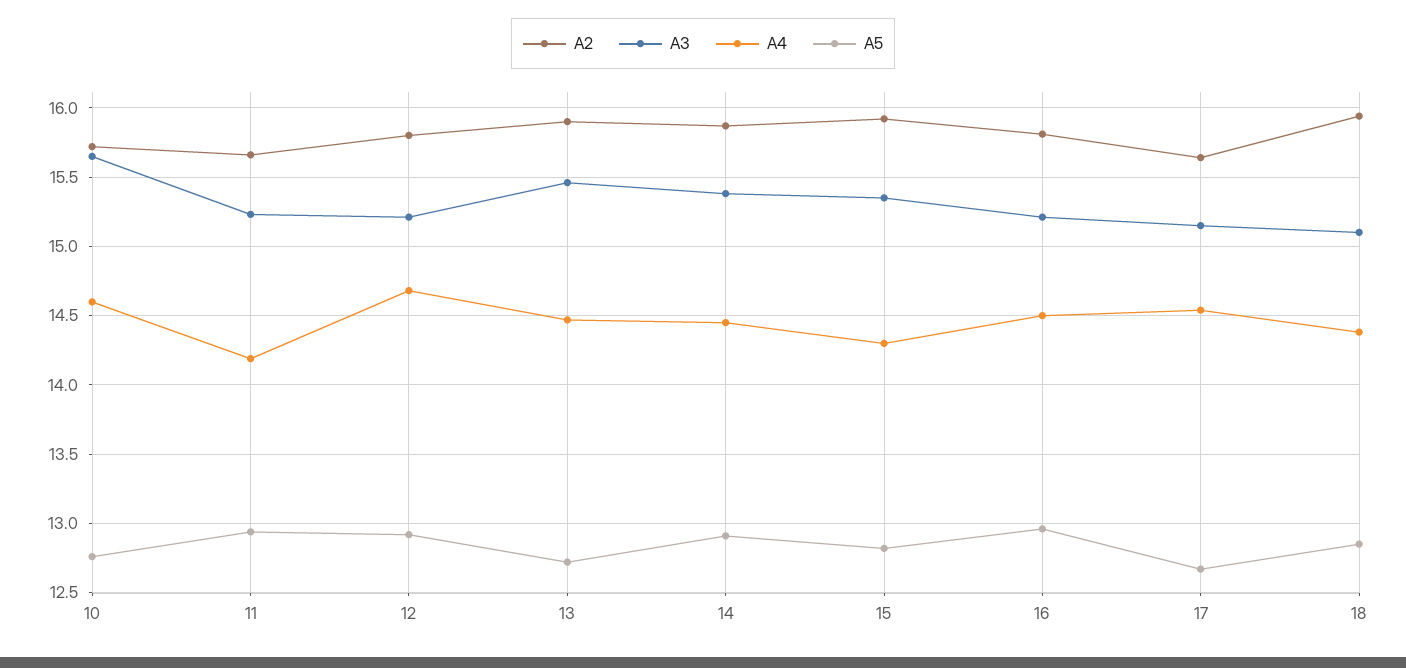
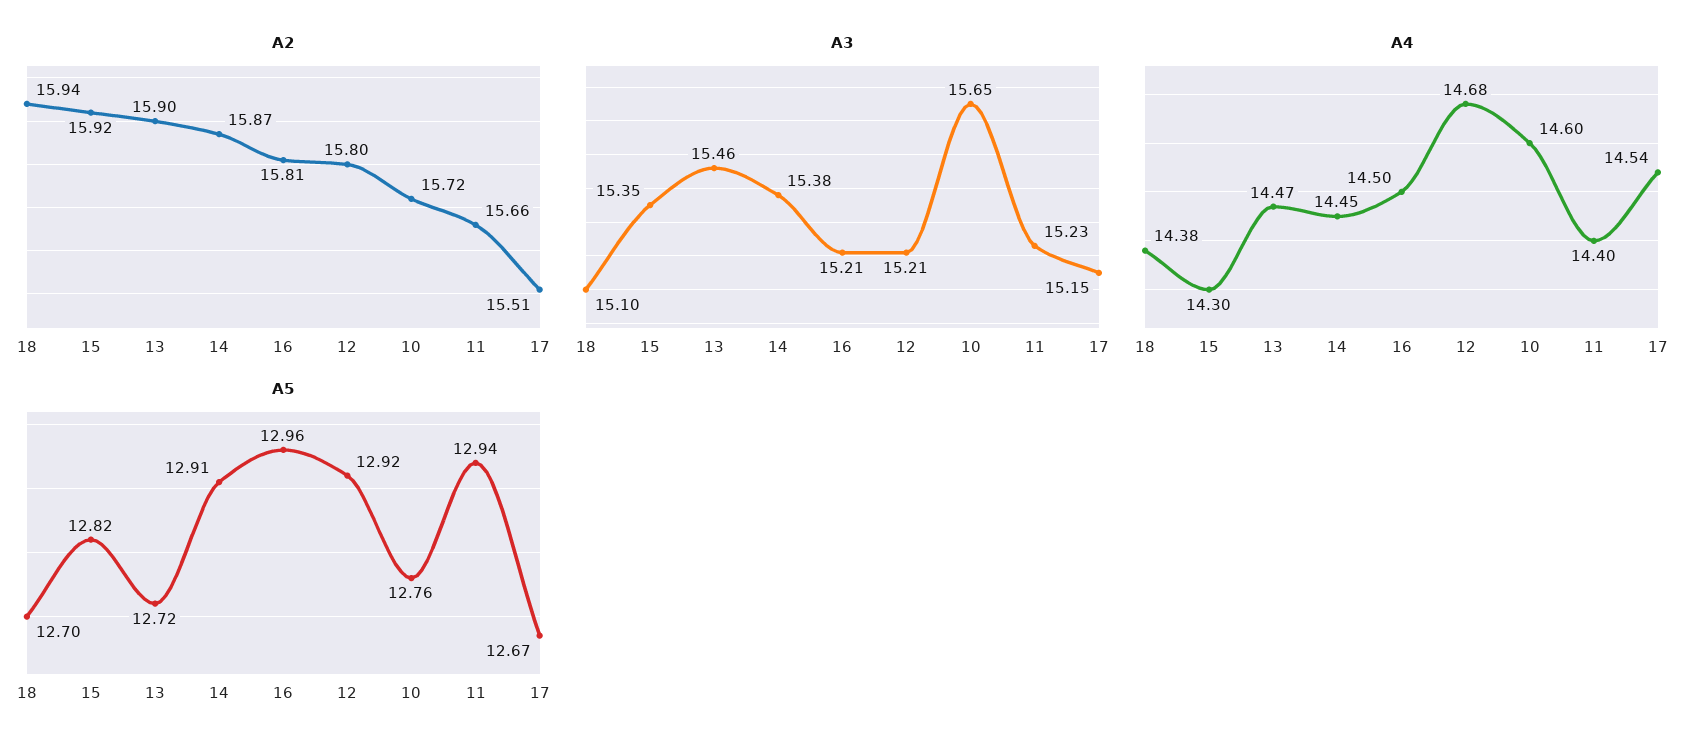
  {
    "A2": {
      "10": 15.72,
      "11": 15.66,
      "12": 15.8,
      "13": 15.9,
      "14": 15.87,
      "15": 15.92,
      "16": 15.81,
-     "17": 15.65,
+     "17": 15.51,
      "18": 15.94
    },
    "A3": {
      "10": 15.65,
      "11": 15.23,
      "12": 15.21,
      "13": 15.46,
      "14": 15.38,
      "15": 15.35,
      "16": 15.21,
      "17": 15.15,
      "18": 15.1
    },
    "A4": {
      "10": 14.6,
-     "11": 14.2,
+     "11": 14.4,
      "12": 14.68,
      "13": 14.47,
      "14": 14.45,
      "15": 14.3,
      "16": 14.5,
      "17": 14.54,
      "18": 14.38
    },
    "A5": {
      "10": 12.76,
      "11": 12.94,
      "12": 12.92,
      "13": 12.72,
      "14": 12.91,
      "15": 12.82,
      "16": 12.96,
      "17": 12.67,
-     "18": 12.85
+     "18": 12.7
    }
  }

